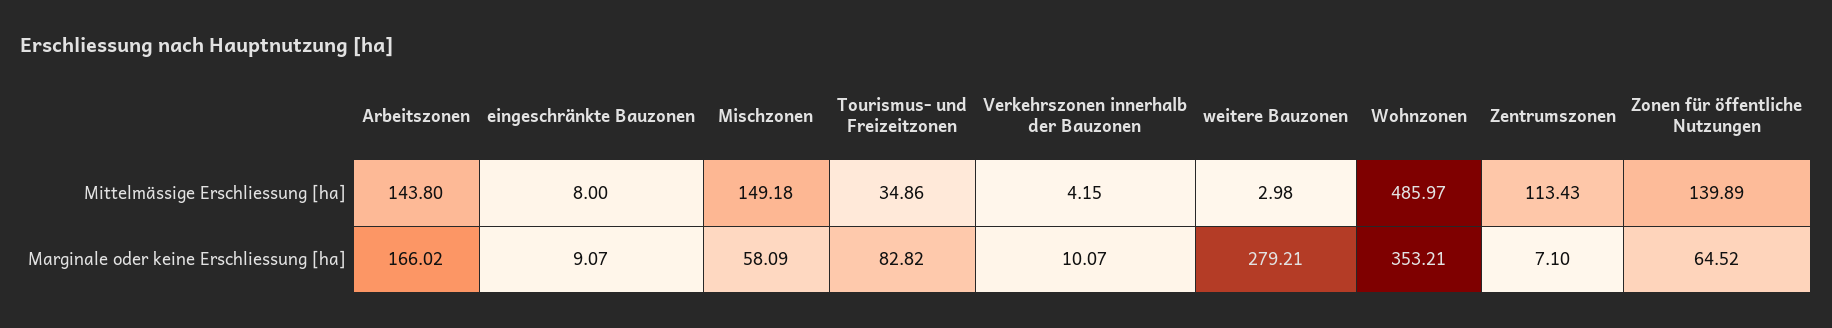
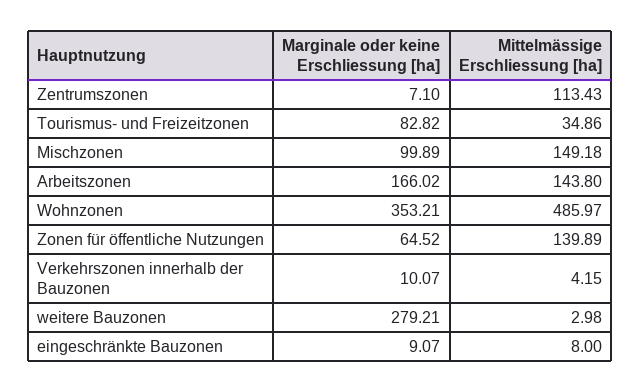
  {
    "Arbeitszonen": {
      "Mittelmässige Erschliessung [ha]": 143.8,
      "Marginale oder keine Erschliessung [ha]": 166.02
    },
    "eingeschränkte Bauzonen": {
      "Mittelmässige Erschliessung [ha]": 8,
      "Marginale oder keine Erschliessung [ha]": 9.07
    },
    "Mischzonen": {
      "Mittelmässige Erschliessung [ha]": 149.18,
-     "Marginale oder keine Erschliessung [ha]": 58.09
+     "Marginale oder keine Erschliessung [ha]": 99.89
    },
    "Tourismus- und Freizeitzonen": {
      "Mittelmässige Erschliessung [ha]": 34.86,
      "Marginale oder keine Erschliessung [ha]": 82.82
    },
    "Verkehrszonen innerhalb der Bauzonen": {
      "Mittelmässige Erschliessung [ha]": 4.15,
      "Marginale oder keine Erschliessung [ha]": 10.07
    },
    "weitere Bauzonen": {
      "Mittelmässige Erschliessung [ha]": 2.98,
      "Marginale oder keine Erschliessung [ha]": 279.21
    },
    "Wohnzonen": {
      "Mittelmässige Erschliessung [ha]": 485.97,
      "Marginale oder keine Erschliessung [ha]": 353.21
    },
    "Zentrumszonen": {
      "Mittelmässige Erschliessung [ha]": 113.43,
      "Marginale oder keine Erschliessung [ha]": 7.1
    },
    "Zonen für öffentliche Nutzungen": {
      "Mittelmässige Erschliessung [ha]": 139.89,
      "Marginale oder keine Erschliessung [ha]": 64.52
    }
  }

